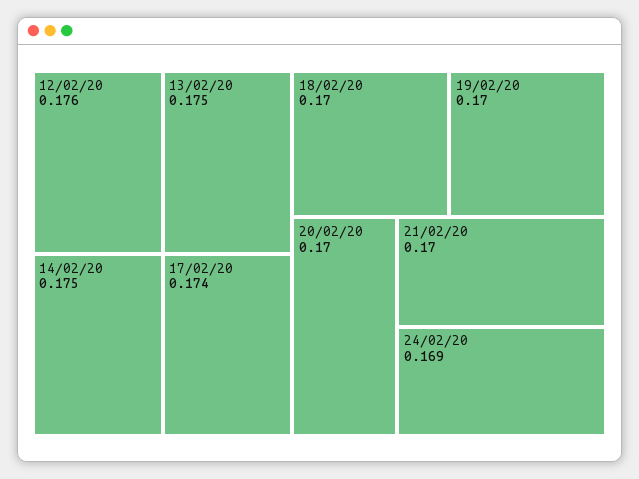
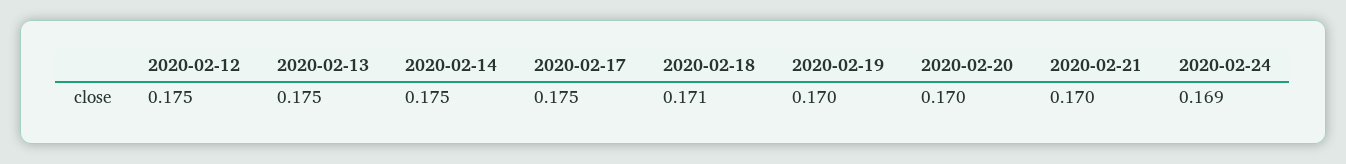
  {
-   "12/02/20": 0.176,
+   "12/02/20": 0.175,
    "13/02/20": 0.175,
    "14/02/20": 0.175,
-   "17/02/20": 0.174,
+   "17/02/20": 0.175,
-   "18/02/20": 0.17,
+   "18/02/20": 0.171,
    "19/02/20": 0.17,
    "20/02/20": 0.17,
    "21/02/20": 0.17,
    "24/02/20": 0.169
  }

